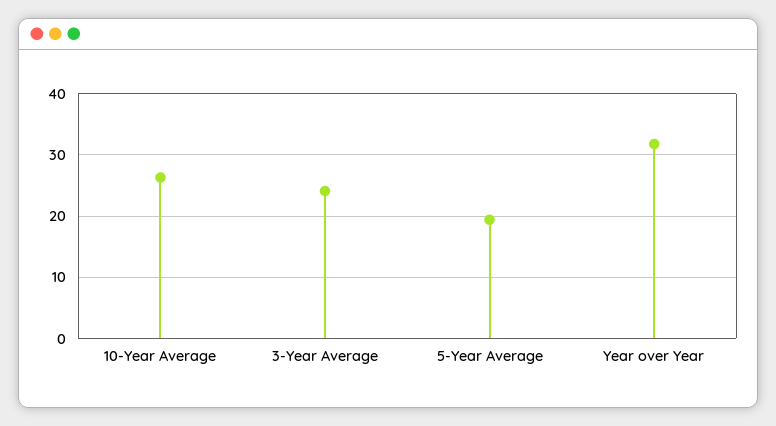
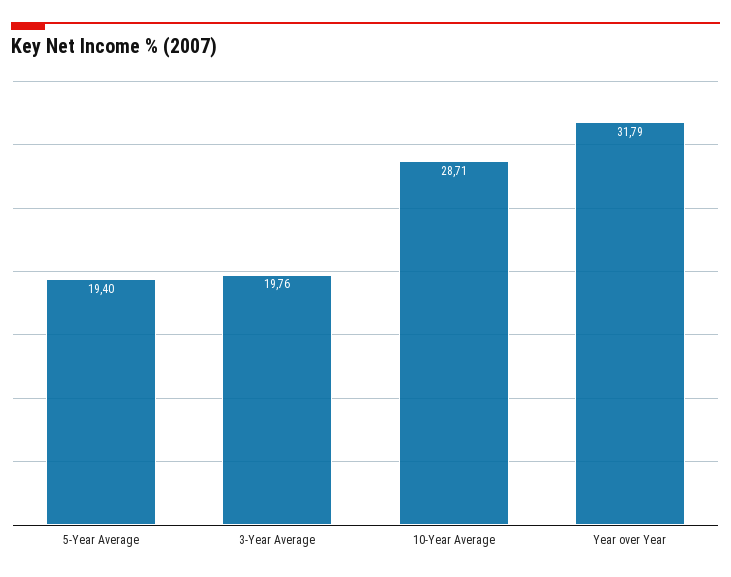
  {
-   "10-Year Average": 26,
+   "10-Year Average": 28.71,
-   "3-Year Average": 24,
+   "3-Year Average": 19.76,
    "5-Year Average": 19.4,
    "Year over Year": 31.79
  }

